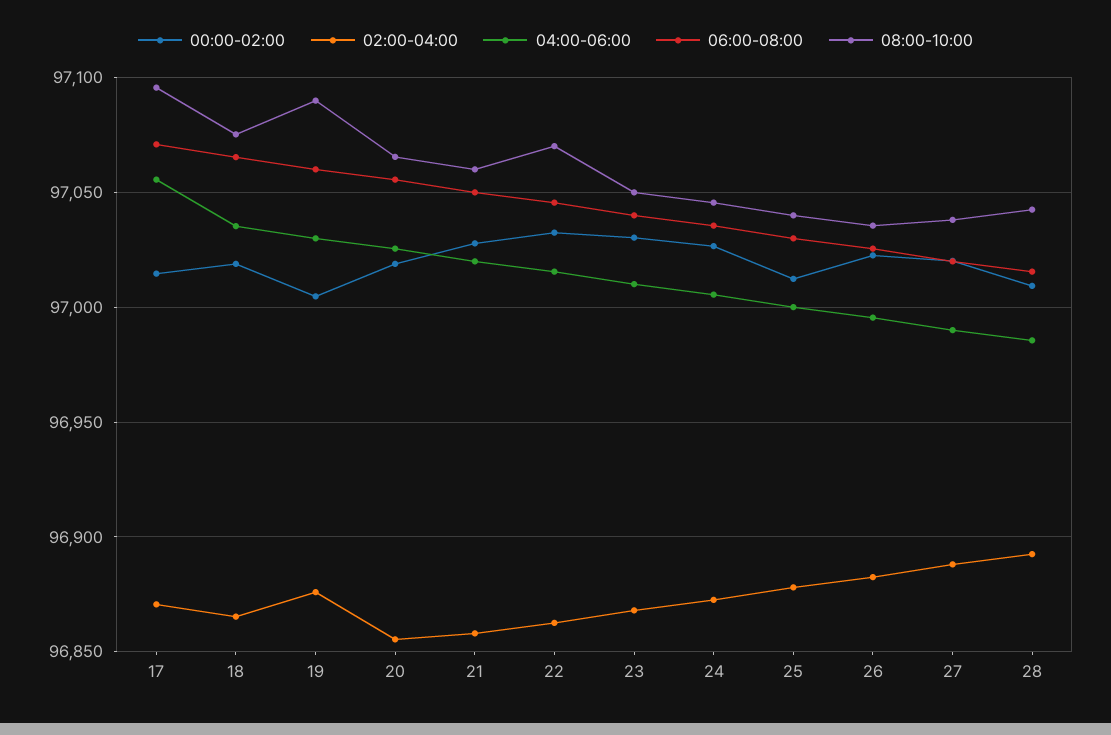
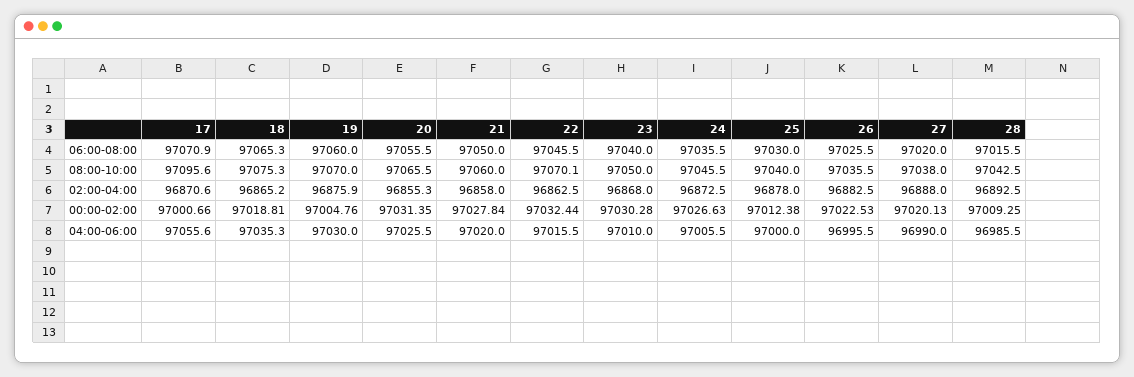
  {
    "00:00-02:00": {
-     "17": 97015,
+     "17": 97000.66,
      "18": 97018.81,
      "19": 97004.76,
-     "20": 97020,
+     "20": 97031.35,
      "21": 97027.84,
      "22": 97032.44,
      "23": 97030.28,
      "24": 97026.63,
      "25": 97012.38,
      "26": 97022.53,
      "27": 97020.13,
      "28": 97009.25
    },
    "02:00-04:00": {
      "17": 96870.6,
      "18": 96865.2,
      "19": 96875.9,
      "20": 96855.3,
      "21": 96858,
      "22": 96862.5,
      "23": 96868,
      "24": 96872.5,
      "25": 96878,
      "26": 96882.5,
      "27": 96888,
      "28": 96892.5
    },
    "04:00-06:00": {
      "17": 97055.6,
      "18": 97035.3,
      "19": 97030,
      "20": 97025.5,
      "21": 97020,
      "22": 97015.5,
      "23": 97010,
      "24": 97005.5,
      "25": 97000,
      "26": 96995.5,
      "27": 96990,
      "28": 96985.5
    },
    "06:00-08:00": {
      "17": 97070.9,
      "18": 97065.3,
      "19": 97060,
      "20": 97055.5,
      "21": 97050,
      "22": 97045.5,
      "23": 97040,
      "24": 97035.5,
      "25": 97030,
      "26": 97025.5,
      "27": 97020,
      "28": 97015.5
    },
    "08:00-10:00": {
      "17": 97095.6,
      "18": 97075.3,
-     "19": 97090,
+     "19": 97070,
      "20": 97065.5,
      "21": 97060,
      "22": 97070.1,
      "23": 97050,
      "24": 97045.5,
      "25": 97040,
      "26": 97035.5,
      "27": 97038,
      "28": 97042.5
    }
  }

